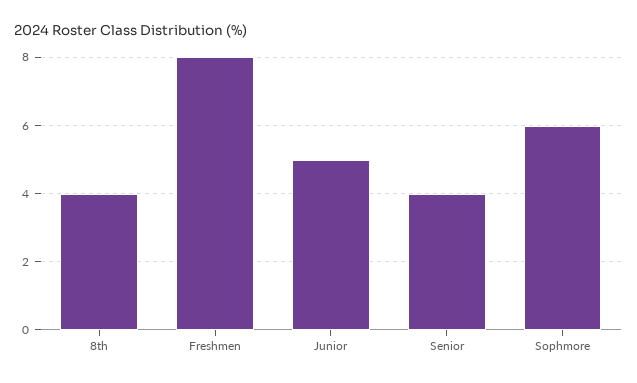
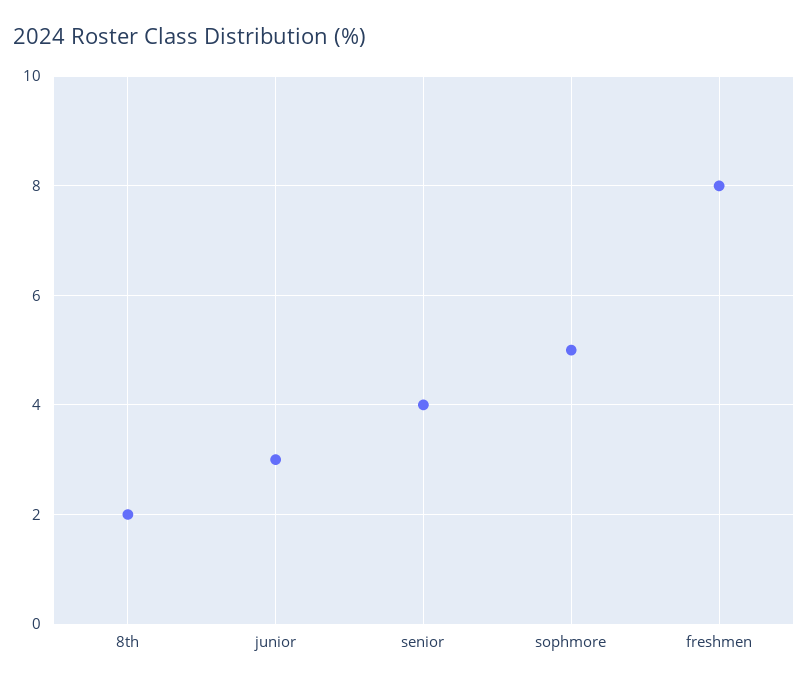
  {
-   "8th": 4,
+   "8th": 2,
    "Freshmen": 8,
-   "Junior": 5,
+   "Junior": 3,
    "Senior": 4,
-   "Sophmore": 6
+   "Sophmore": 5
  }

